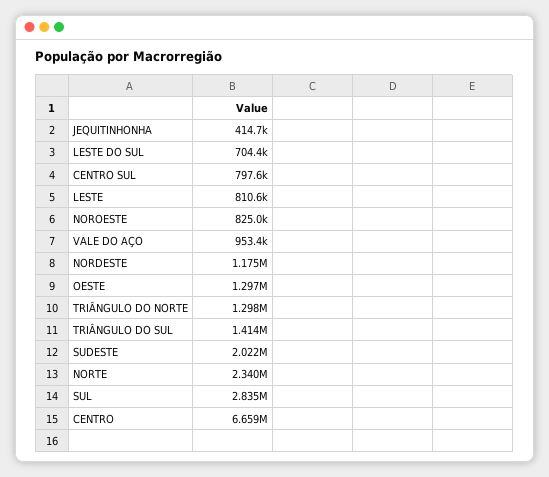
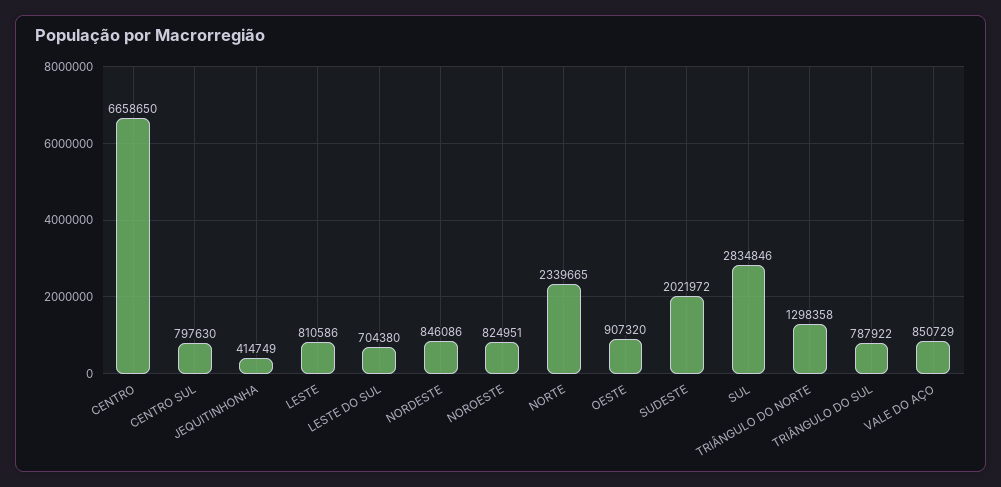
  {
    "JEQUITINHONHA": 414749,
    "LESTE DO SUL": 704380,
    "CENTRO SUL": 797630,
    "LESTE": 810586,
    "NOROESTE": 824951,
-   "VALE DO AÇO": 953400,
+   "VALE DO AÇO": 850729,
-   "NORDESTE": 1175000,
+   "NORDESTE": 846086,
-   "OESTE": 1297000,
+   "OESTE": 907320,
    "TRIÂNGULO DO NORTE": 1298358,
-   "TRIÂNGULO DO SUL": 1414000,
+   "TRIÂNGULO DO SUL": 787922,
    "SUDESTE": 2021972,
    "NORTE": 2339665,
    "SUL": 2834846,
    "CENTRO": 6658650
  }

